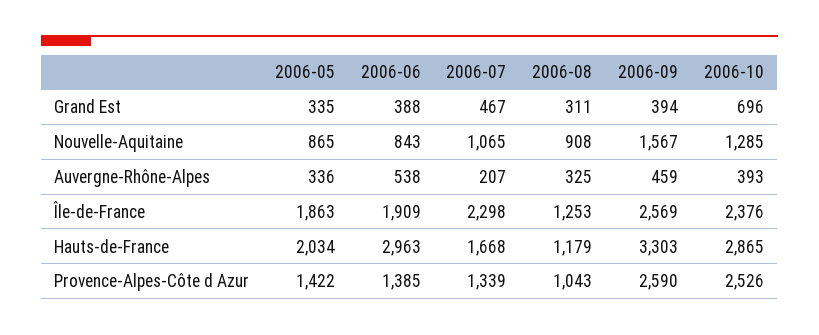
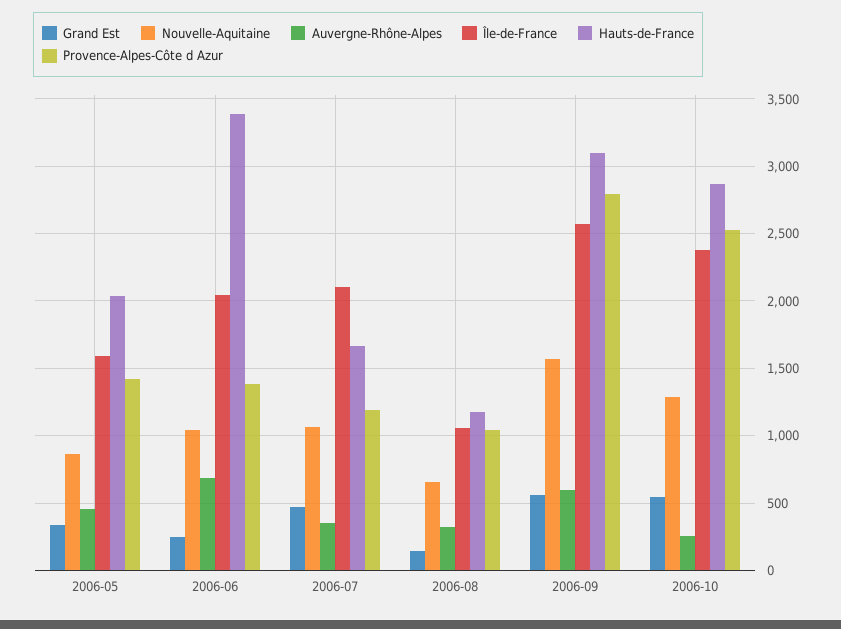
  {
    "Grand Est": {
      "2006-05": 335,
-     "2006-06": 388,
+     "2006-06": 250,
      "2006-07": 467,
-     "2006-08": 311,
+     "2006-08": 150,
-     "2006-09": 394,
+     "2006-09": 550,
-     "2006-10": 696
+     "2006-10": 550
    },
    "Nouvelle-Aquitaine": {
      "2006-05": 865,
-     "2006-06": 843,
+     "2006-06": 1050,
      "2006-07": 1065,
-     "2006-08": 908,
+     "2006-08": 650,
      "2006-09": 1567,
      "2006-10": 1285
    },
    "Auvergne-Rhône-Alpes": {
-     "2006-05": 336,
+     "2006-05": 450,
-     "2006-06": 538,
+     "2006-06": 700,
-     "2006-07": 207,
+     "2006-07": 350,
      "2006-08": 325,
-     "2006-09": 459,
+     "2006-09": 600,
-     "2006-10": 393
+     "2006-10": 250
    },
    "Île-de-France": {
-     "2006-05": 1863,
+     "2006-05": 1600,
-     "2006-06": 1909,
+     "2006-06": 2050,
-     "2006-07": 2298,
+     "2006-07": 2100,
-     "2006-08": 1253,
+     "2006-08": 1050,
      "2006-09": 2569,
      "2006-10": 2376
    },
    "Hauts-de-France": {
      "2006-05": 2034,
-     "2006-06": 2963,
+     "2006-06": 3400,
      "2006-07": 1668,
      "2006-08": 1179,
-     "2006-09": 3303,
+     "2006-09": 3100,
      "2006-10": 2865
    },
    "Provence-Alpes-Côte d Azur": {
      "2006-05": 1422,
      "2006-06": 1385,
-     "2006-07": 1339,
+     "2006-07": 1200,
      "2006-08": 1043,
-     "2006-09": 2590,
+     "2006-09": 2800,
      "2006-10": 2526
    }
  }

